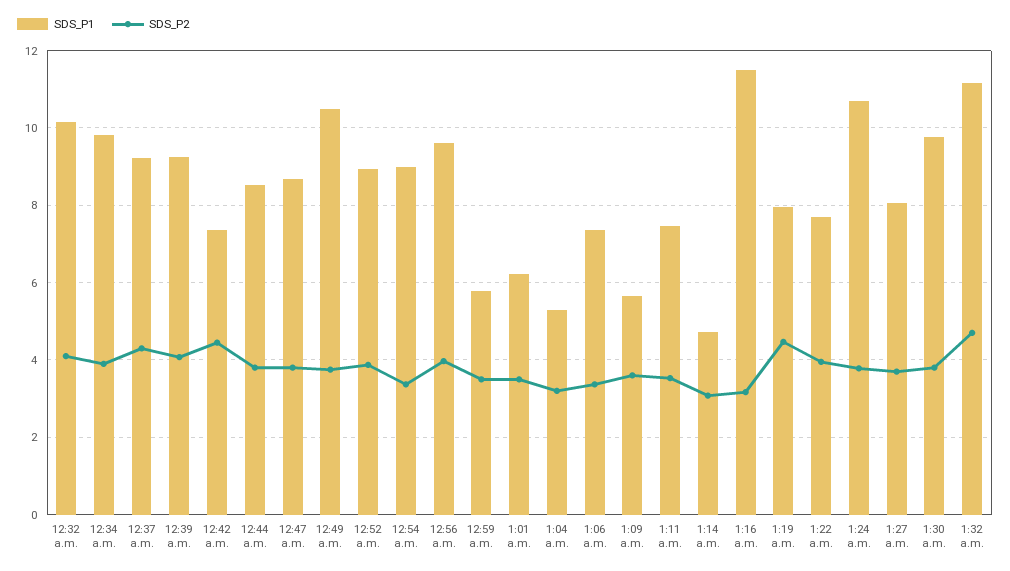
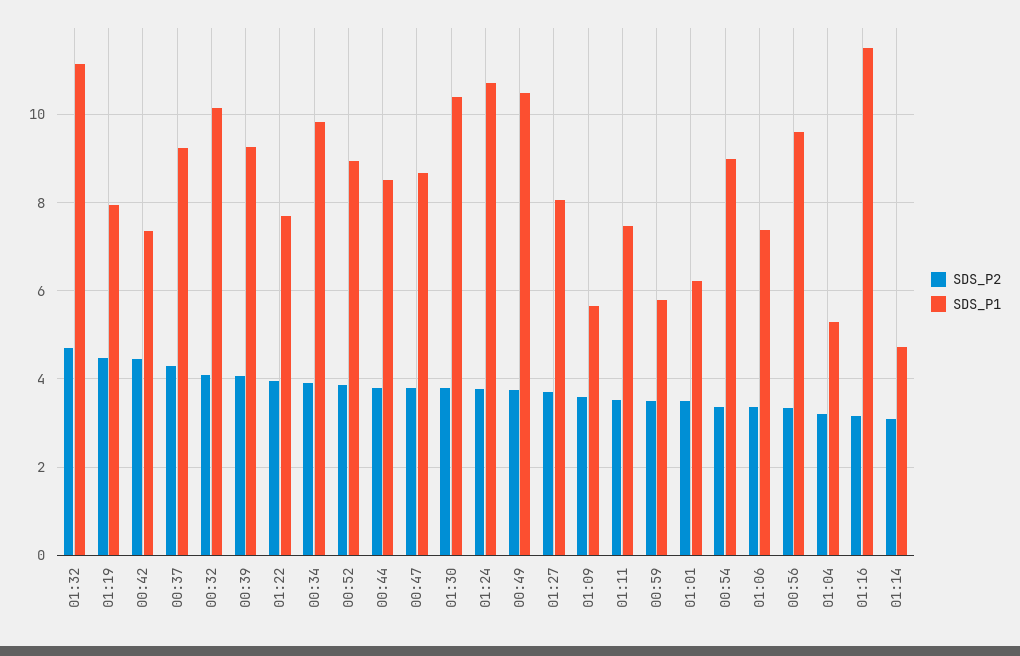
  {
    "SDS_P1": {
      "12:32 a.m.": 10.2,
      "12:34 a.m.": 9.8,
      "12:37 a.m.": 9.2,
      "12:39 a.m.": 9.2,
      "12:42 a.m.": 7.4,
      "12:44 a.m.": 8.6,
      "12:47 a.m.": 8.6,
      "12:49 a.m.": 10.4,
      "12:52 a.m.": 9,
      "12:54 a.m.": 9,
      "12:56 a.m.": 9.6,
      "12:59 a.m.": 5.8,
      "1:01 a.m.": 6.2,
      "1:04 a.m.": 5.2,
      "1:06 a.m.": 7.4,
      "1:09 a.m.": 5.6,
      "1:11 a.m.": 7.4,
      "1:14 a.m.": 4.8,
      "1:16 a.m.": 11.6,
      "1:19 a.m.": 8,
      "1:22 a.m.": 7.8,
      "1:24 a.m.": 10.8,
      "1:27 a.m.": 8,
-     "1:30 a.m.": 9.8,
+     "1:30 a.m.": 10.4,
      "1:32 a.m.": 11.2
    },
    "SDS_P2": {
      "12:32 a.m.": 4.2,
      "12:34 a.m.": 4,
      "12:37 a.m.": 4.4,
      "12:39 a.m.": 4,
      "12:42 a.m.": 4.4,
      "12:44 a.m.": 3.8,
      "12:47 a.m.": 3.8,
      "12:49 a.m.": 3.8,
      "12:52 a.m.": 3.8,
      "12:54 a.m.": 3.4,
-     "12:56 a.m.": 4,
+     "12:56 a.m.": 3.4,
      "12:59 a.m.": 3.6,
      "1:01 a.m.": 3.6,
      "1:04 a.m.": 3.2,
      "1:06 a.m.": 3.4,
      "1:09 a.m.": 3.6,
      "1:11 a.m.": 3.6,
      "1:14 a.m.": 3,
      "1:16 a.m.": 3.2,
      "1:19 a.m.": 4.4,
      "1:22 a.m.": 4,
      "1:24 a.m.": 3.8,
      "1:27 a.m.": 3.8,
      "1:30 a.m.": 3.8,
      "1:32 a.m.": 4.8
    }
  }

